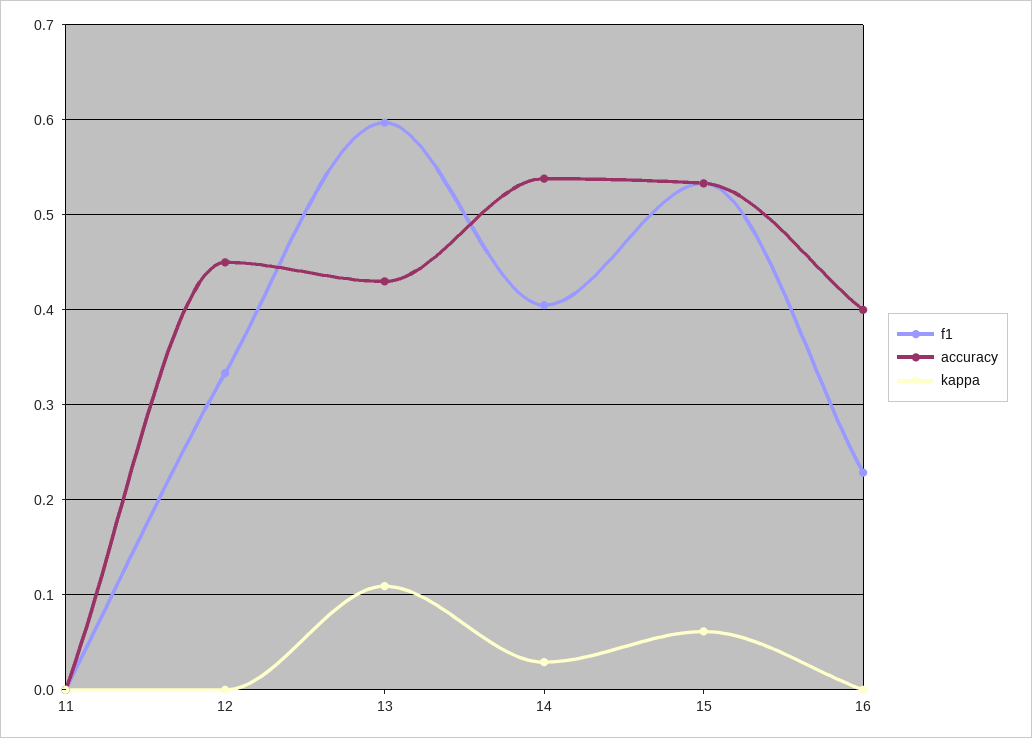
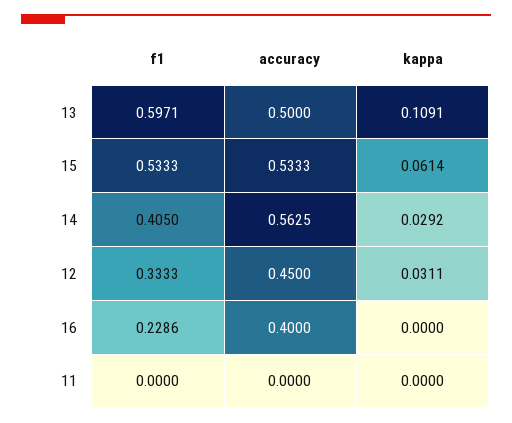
  {
    "f1": {
      "11": 0,
      "12": 0.3333,
      "13": 0.5971,
      "14": 0.405,
      "15": 0.5333,
      "16": 0.2286
    },
    "accuracy": {
      "11": 0,
      "12": 0.45,
-     "13": 0.43,
+     "13": 0.5,
-     "14": 0.54,
+     "14": 0.5625,
      "15": 0.5333,
      "16": 0.4
    },
    "kappa": {
      "11": 0,
-     "12": 0,
+     "12": 0.0311,
      "13": 0.1091,
      "14": 0.0292,
      "15": 0.0614,
      "16": 0
    }
  }

